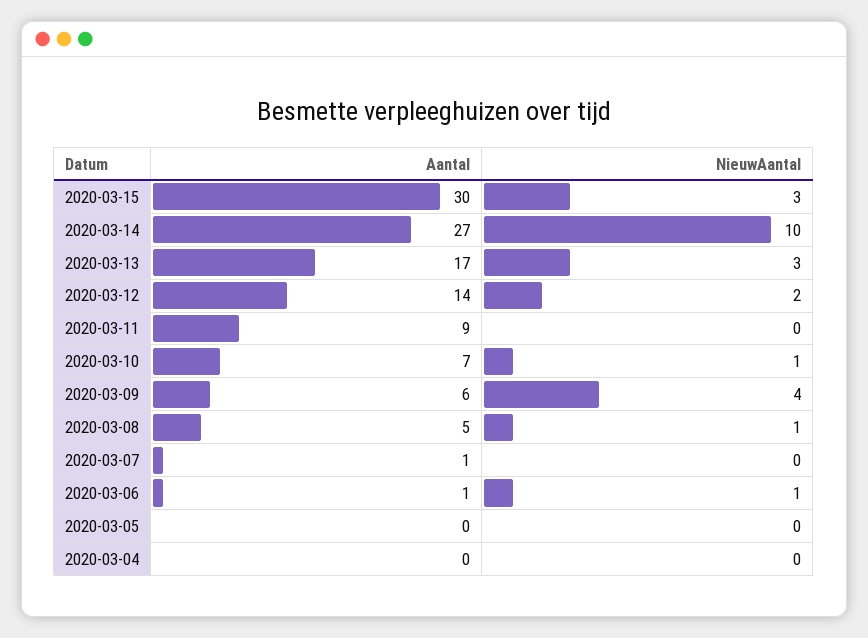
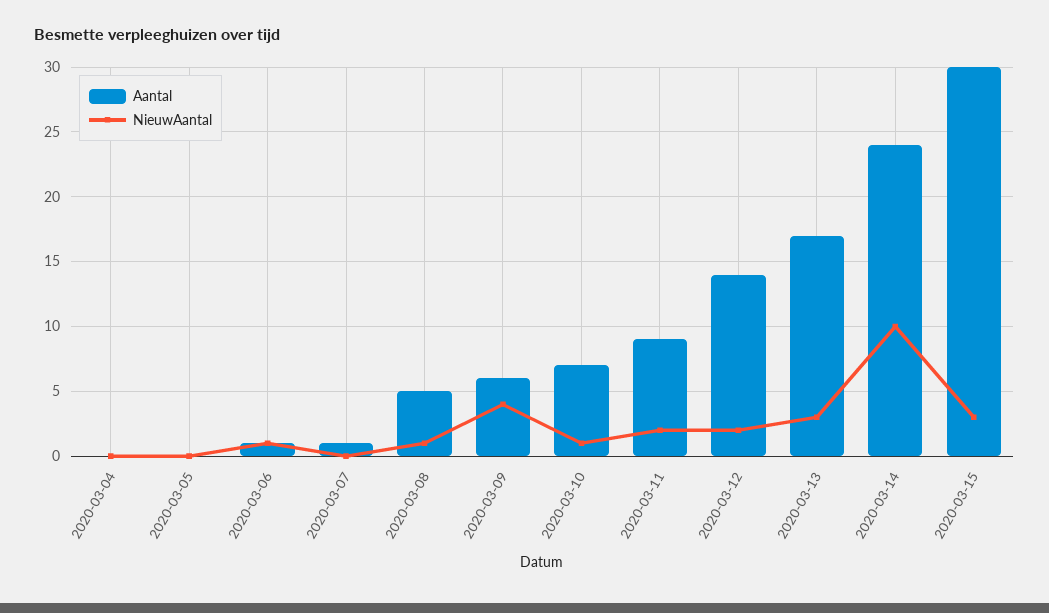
  {
    "Aantal": {
      "2020-03-15": 30,
-     "2020-03-14": 27,
+     "2020-03-14": 24,
      "2020-03-13": 17,
      "2020-03-12": 14,
      "2020-03-11": 9,
      "2020-03-10": 7,
      "2020-03-09": 6,
      "2020-03-08": 5,
      "2020-03-07": 1,
      "2020-03-06": 1,
      "2020-03-05": 0,
      "2020-03-04": 0
    },
    "NieuwAantal": {
      "2020-03-15": 3,
      "2020-03-14": 10,
      "2020-03-13": 3,
      "2020-03-12": 2,
-     "2020-03-11": 0,
+     "2020-03-11": 2,
      "2020-03-10": 1,
      "2020-03-09": 4,
      "2020-03-08": 1,
      "2020-03-07": 0,
      "2020-03-06": 1,
      "2020-03-05": 0,
      "2020-03-04": 0
    }
  }

